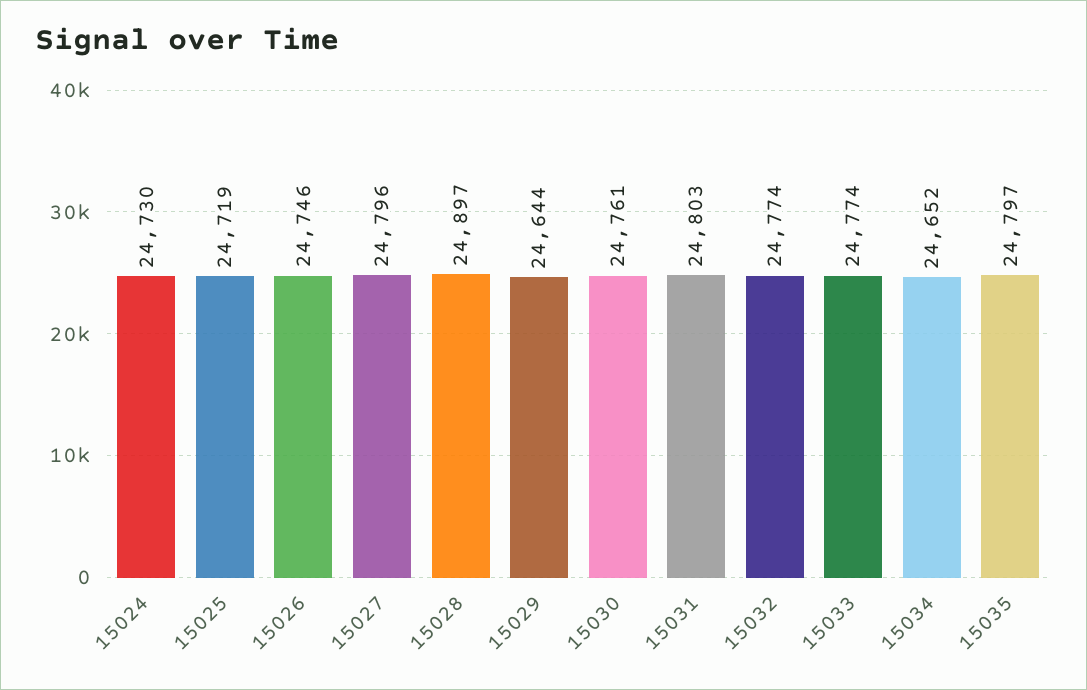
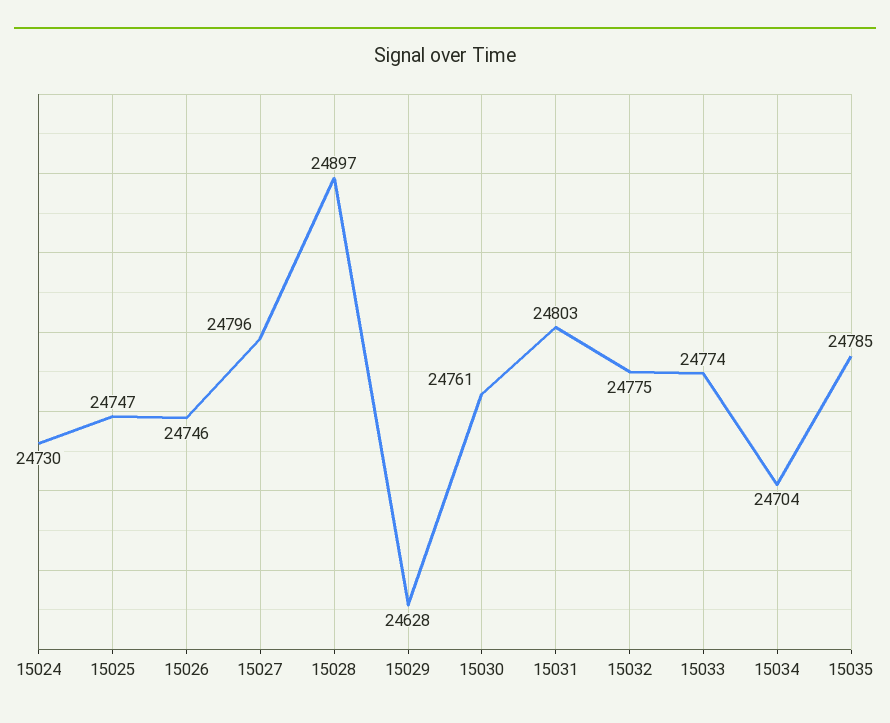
  {
    "15024": 24730,
-   "15025": 24719,
+   "15025": 24747,
    "15026": 24746,
    "15027": 24796,
    "15028": 24897,
-   "15029": 24644,
+   "15029": 24628,
    "15030": 24761,
    "15031": 24803,
-   "15032": 24774,
+   "15032": 24775,
    "15033": 24774,
-   "15034": 24652,
+   "15034": 24704,
-   "15035": 24797
+   "15035": 24785
  }

